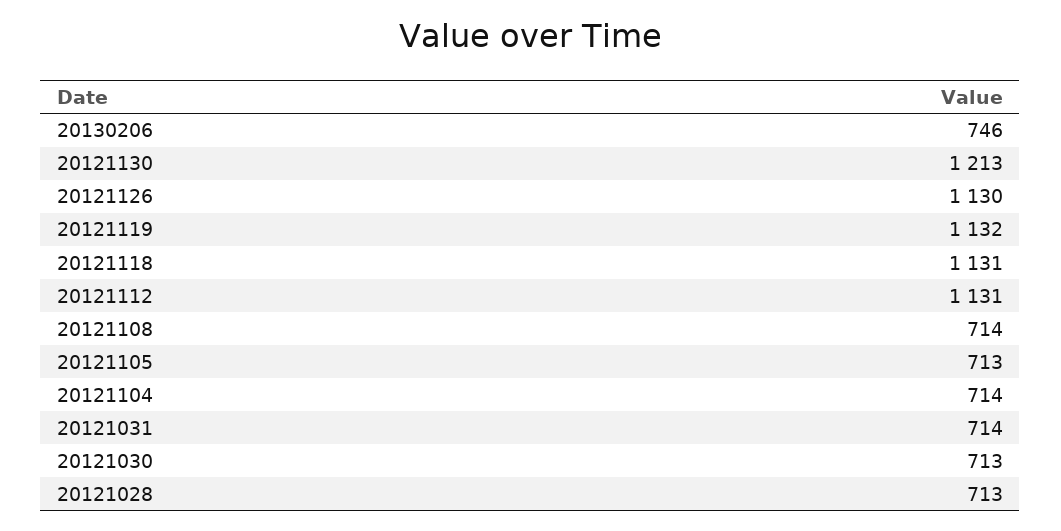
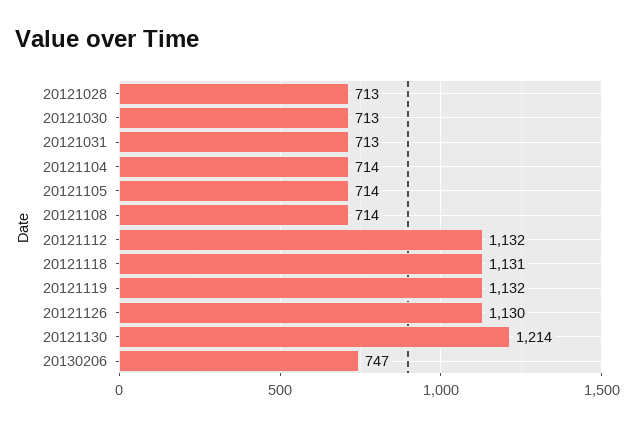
  {
-   "20130206": 746,
+   "20130206": 747,
-   "20121130": 1213,
+   "20121130": 1214,
    "20121126": 1130,
    "20121119": 1132,
    "20121118": 1131,
-   "20121112": 1131,
+   "20121112": 1132,
    "20121108": 714,
-   "20121105": 713,
+   "20121105": 714,
    "20121104": 714,
-   "20121031": 714,
+   "20121031": 713,
    "20121030": 713,
    "20121028": 713
  }

